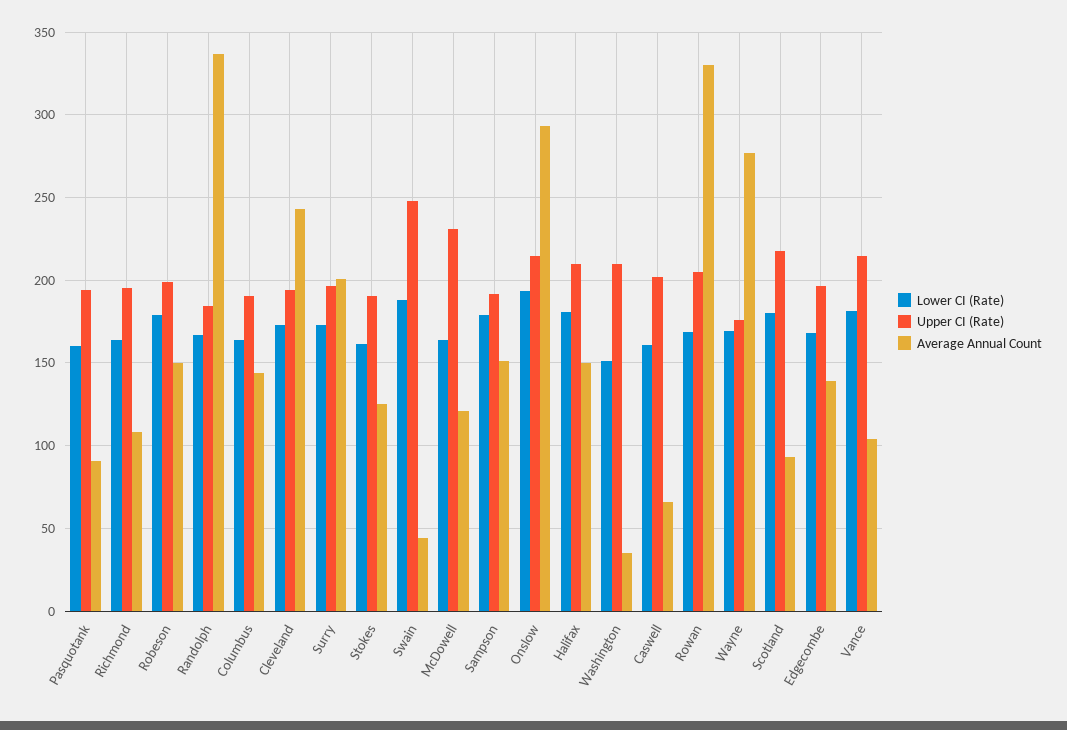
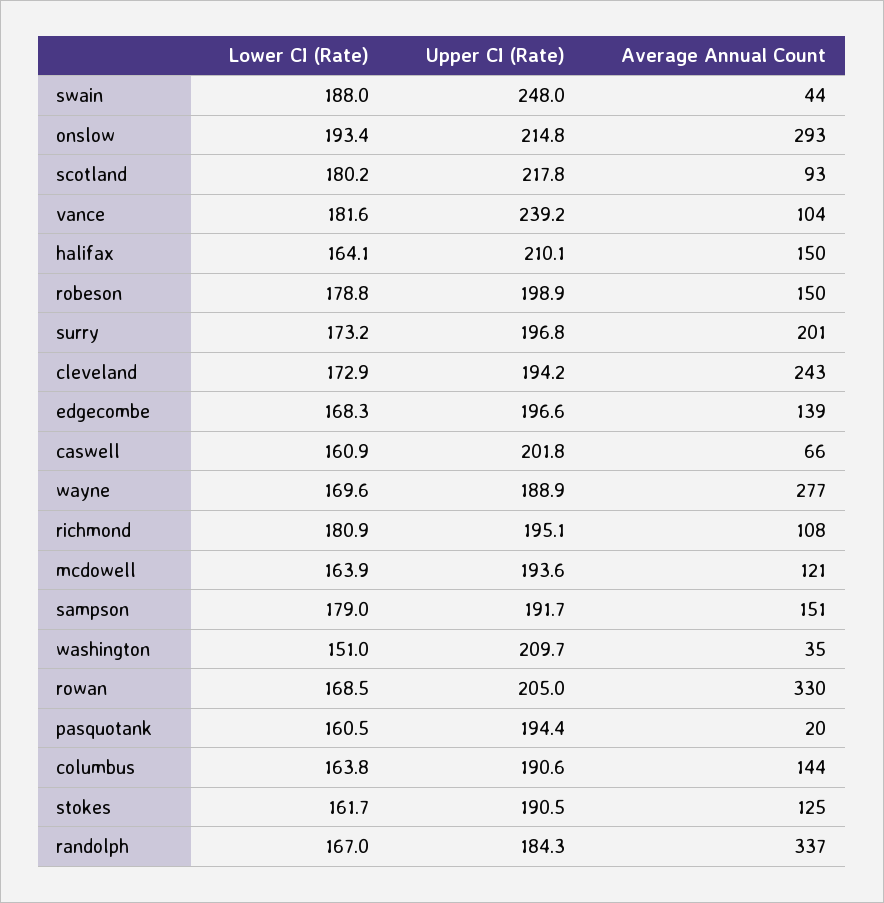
  {
    "Lower CI (Rate)": {
      "Pasquotank": 160.5,
-     "Richmond": 165,
+     "Richmond": 180.9,
      "Robeson": 178.8,
      "Randolph": 167,
      "Columbus": 163.8,
      "Cleveland": 172.9,
      "Surry": 173.2,
      "Stokes": 161.7,
      "Swain": 188,
      "McDowell": 163.9,
      "Sampson": 179,
      "Onslow": 193.4,
-     "Halifax": 180,
+     "Halifax": 164.1,
      "Washington": 151,
      "Caswell": 160.9,
      "Rowan": 168.5,
      "Wayne": 169.6,
      "Scotland": 180.2,
      "Edgecombe": 168.3,
      "Vance": 181.6
    },
    "Upper CI (Rate)": {
      "Pasquotank": 194.4,
      "Richmond": 195.1,
      "Robeson": 198.9,
      "Randolph": 184.3,
      "Columbus": 190.6,
      "Cleveland": 194.2,
      "Surry": 196.8,
      "Stokes": 190.5,
      "Swain": 248,
-     "McDowell": 230,
+     "McDowell": 193.6,
      "Sampson": 191.7,
      "Onslow": 214.8,
      "Halifax": 210.1,
      "Washington": 209.7,
      "Caswell": 201.8,
      "Rowan": 205,
-     "Wayne": 175,
+     "Wayne": 188.9,
      "Scotland": 217.8,
      "Edgecombe": 196.6,
-     "Vance": 215
+     "Vance": 239.2
    },
    "Average Annual Count": {
-     "Pasquotank": 90,
+     "Pasquotank": 20,
      "Richmond": 108,
      "Robeson": 150,
      "Randolph": 337,
      "Columbus": 144,
      "Cleveland": 243,
      "Surry": 201,
      "Stokes": 125,
      "Swain": 44,
      "McDowell": 121,
      "Sampson": 151,
      "Onslow": 293,
      "Halifax": 150,
      "Washington": 35,
      "Caswell": 66,
      "Rowan": 330,
      "Wayne": 277,
      "Scotland": 93,
      "Edgecombe": 139,
      "Vance": 104
    }
  }

